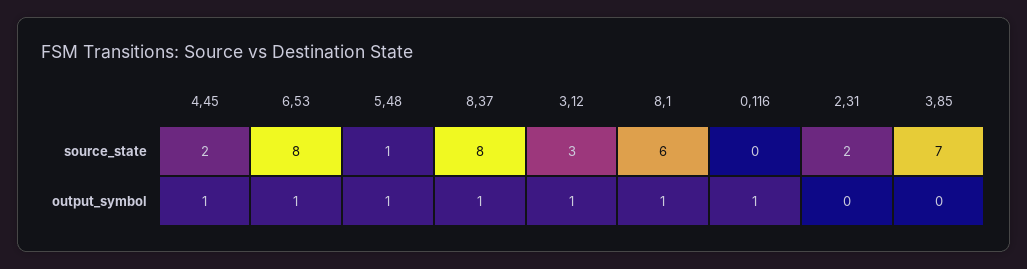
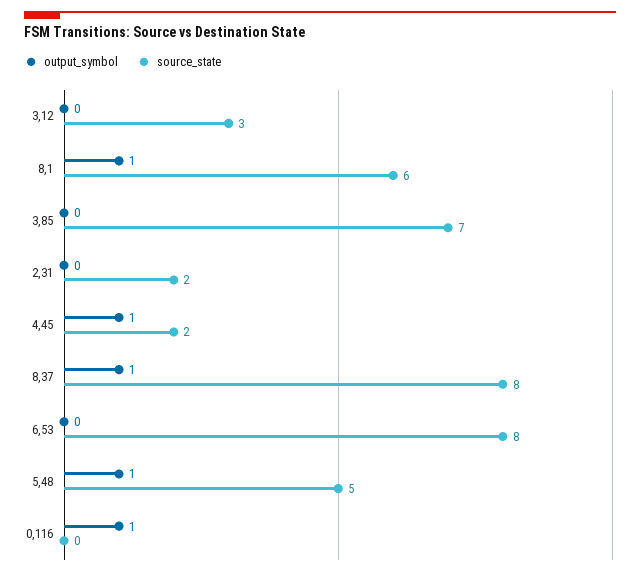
  {
    "source_state": {
      "4,45": 2,
      "6,53": 8,
-     "5,48": 1,
+     "5,48": 5,
      "8,37": 8,
      "3,12": 3,
      "8,1": 6,
      "0,116": 0,
      "2,31": 2,
      "3,85": 7
    },
    "output_symbol": {
      "4,45": 1,
-     "6,53": 1,
+     "6,53": 0,
      "5,48": 1,
      "8,37": 1,
-     "3,12": 1,
+     "3,12": 0,
      "8,1": 1,
      "0,116": 1,
      "2,31": 0,
      "3,85": 0
    }
  }

